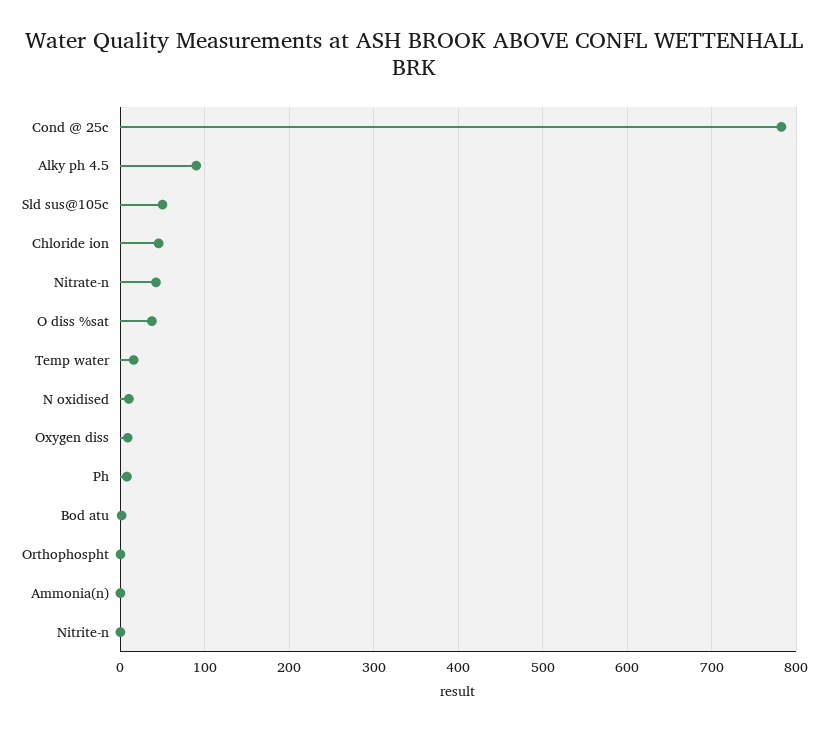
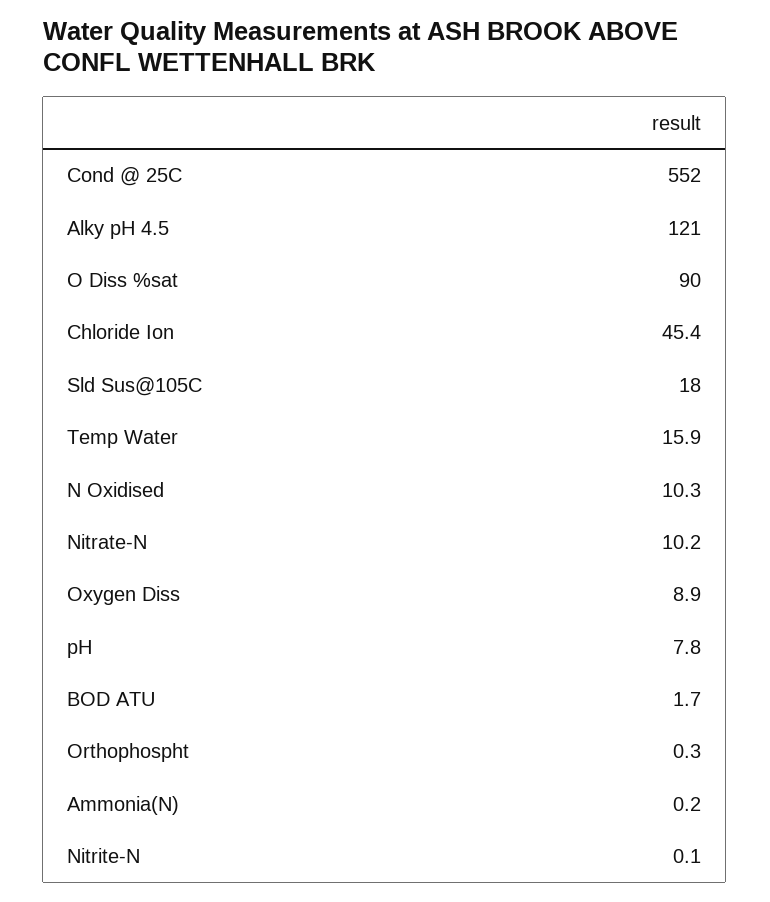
  {
-   "Cond @ 25c": 780,
+   "Cond @ 25c": 552,
-   "Alky ph 4.5": 90,
+   "Alky ph 4.5": 121,
-   "Sld sus@105c": 50,
+   "Sld sus@105c": 18,
    "Chloride ion": 45.4,
-   "Nitrate-n": 40,
+   "Nitrate-n": 10.2,
-   "O diss %sat": 40,
+   "O diss %sat": 90,
    "Temp water": 15.9,
    "N oxidised": 10.3,
    "Oxygen diss": 8.9,
    "Ph": 7.8,
    "Bod atu": 1.7,
    "Orthophospht": 0.3,
    "Ammonia(n)": 0.2,
    "Nitrite-n": 0.1
  }

